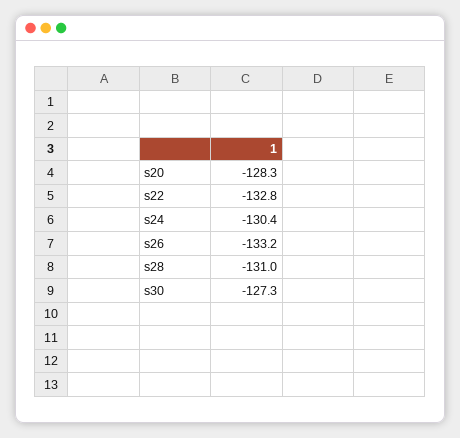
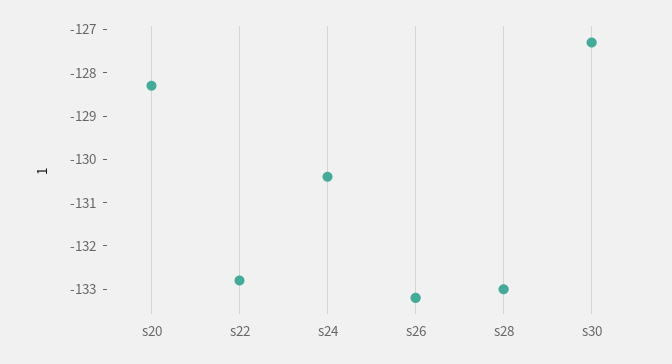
  {
    "s20": -128.3,
    "s22": -132.8,
    "s24": -130.4,
    "s26": -133.2,
-   "s28": -131,
+   "s28": -133,
    "s30": -127.3
  }

